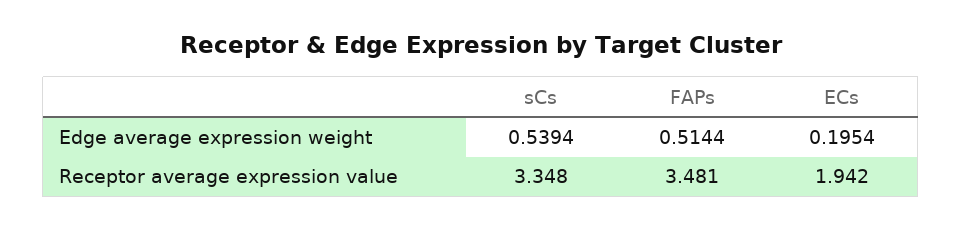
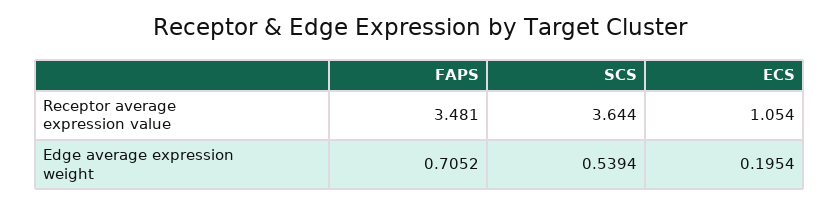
  {
    "sCs": {
      "Edge average expression weight": 0.5394,
-     "Receptor average expression value": 3.348
+     "Receptor average expression value": 3.644
    },
    "FAPs": {
-     "Edge average expression weight": 0.5144,
+     "Edge average expression weight": 0.7052,
      "Receptor average expression value": 3.481
    },
    "ECs": {
      "Edge average expression weight": 0.1954,
-     "Receptor average expression value": 1.942
+     "Receptor average expression value": 1.054
    }
  }

